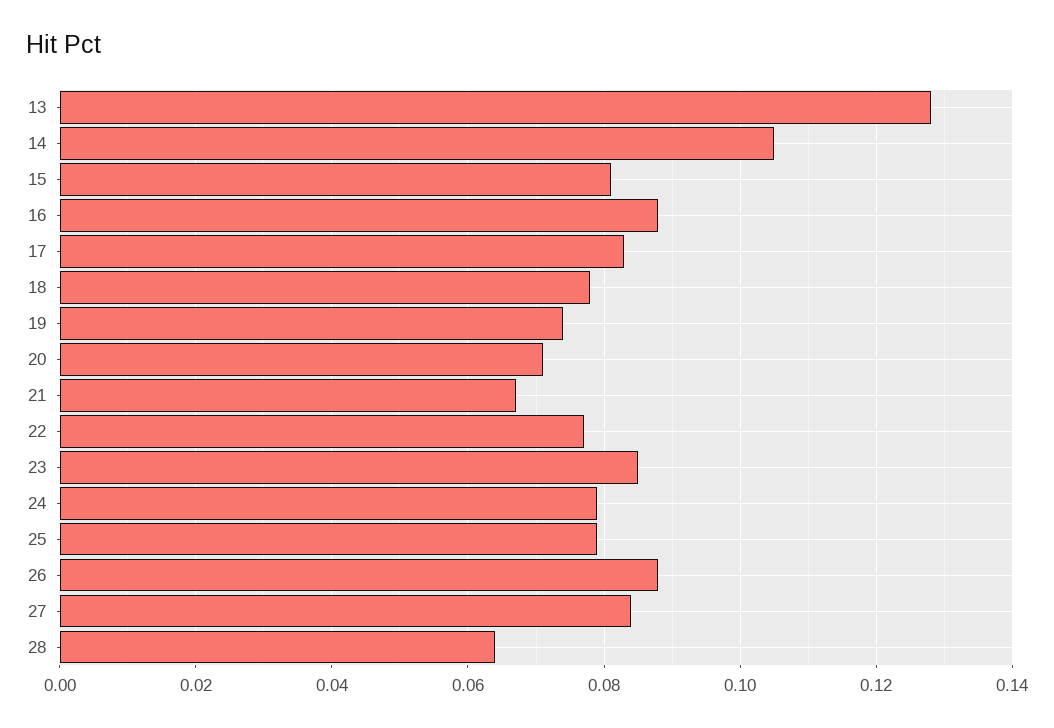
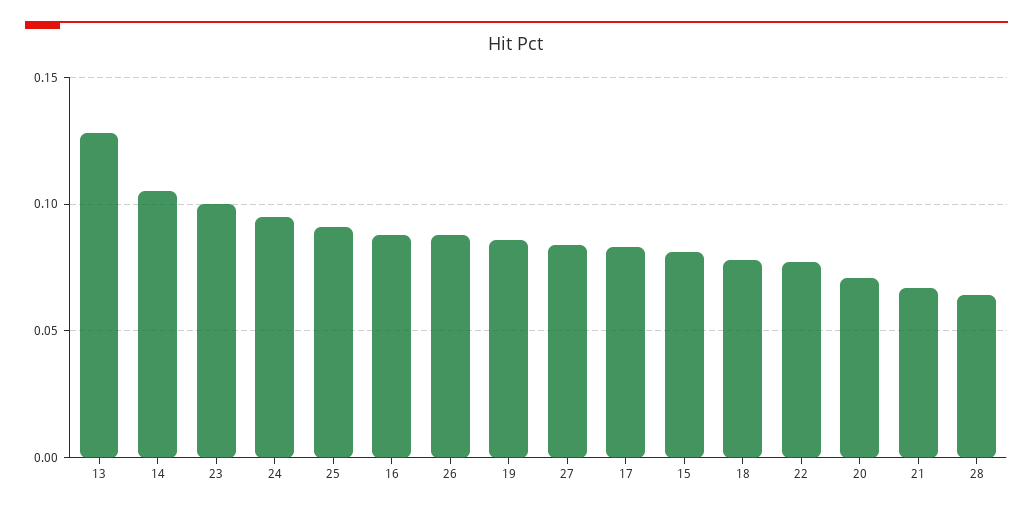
  {
    "13": 0.13,
    "14": 0.105,
    "15": 0.08,
    "16": 0.09,
    "17": 0.085,
    "18": 0.08,
-   "19": 0.075,
+   "19": 0.085,
    "20": 0.07,
    "21": 0.065,
    "22": 0.075,
-   "23": 0.085,
+   "23": 0.1,
-   "24": 0.08,
+   "24": 0.095,
-   "25": 0.08,
+   "25": 0.09,
    "26": 0.09,
    "27": 0.085,
    "28": 0.065
  }

